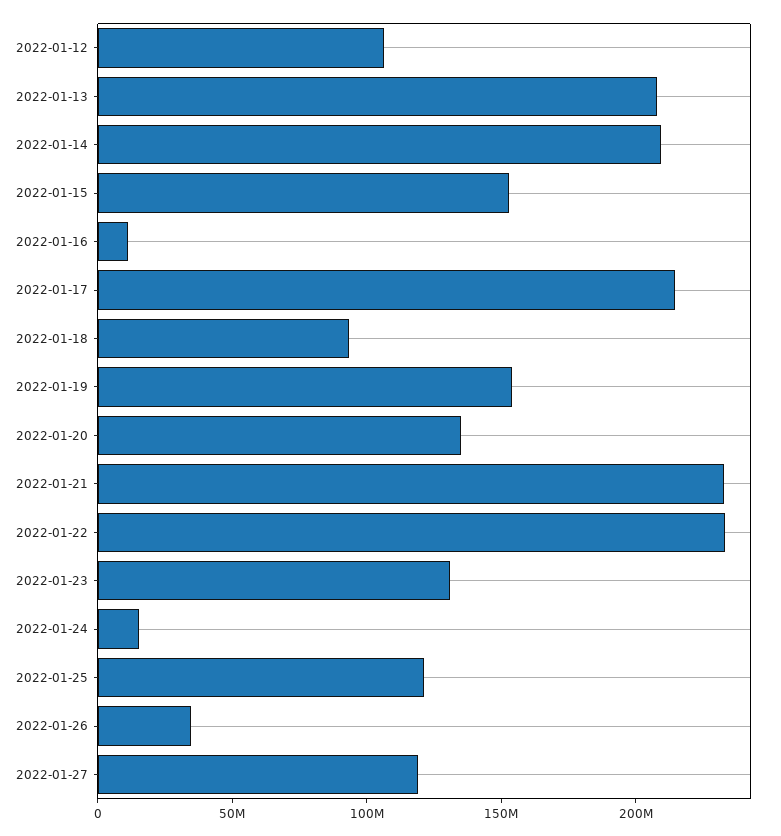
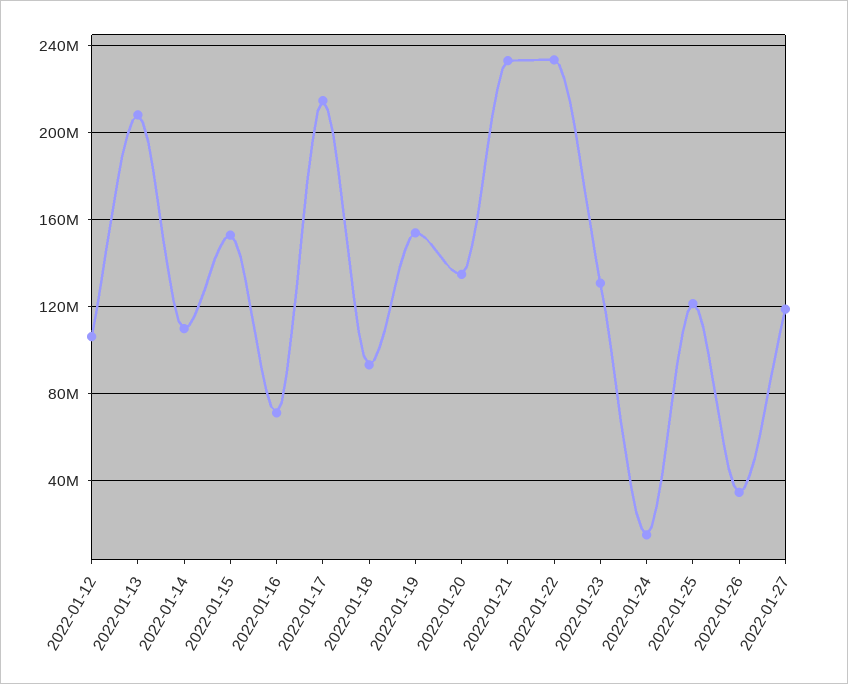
  {
    "2022-01-12": 105000000,
    "2022-01-13": 210000000,
-   "2022-01-14": 210000000,
+   "2022-01-14": 110000000,
    "2022-01-15": 155000000,
-   "2022-01-16": 10000000,
+   "2022-01-16": 70000000,
    "2022-01-17": 215000000,
    "2022-01-18": 95000000,
    "2022-01-19": 155000000,
    "2022-01-20": 135000000,
    "2022-01-21": 235000000,
    "2022-01-22": 235000000,
    "2022-01-23": 130000000,
    "2022-01-24": 15000000,
    "2022-01-25": 120000000,
    "2022-01-26": 35000000,
    "2022-01-27": 120000000
  }

